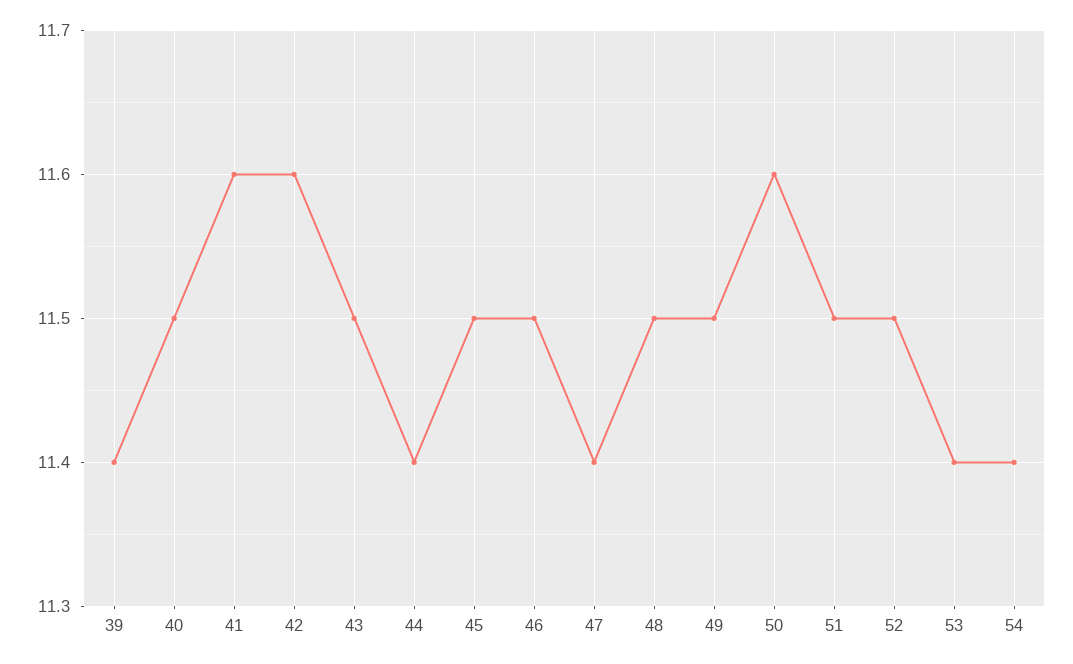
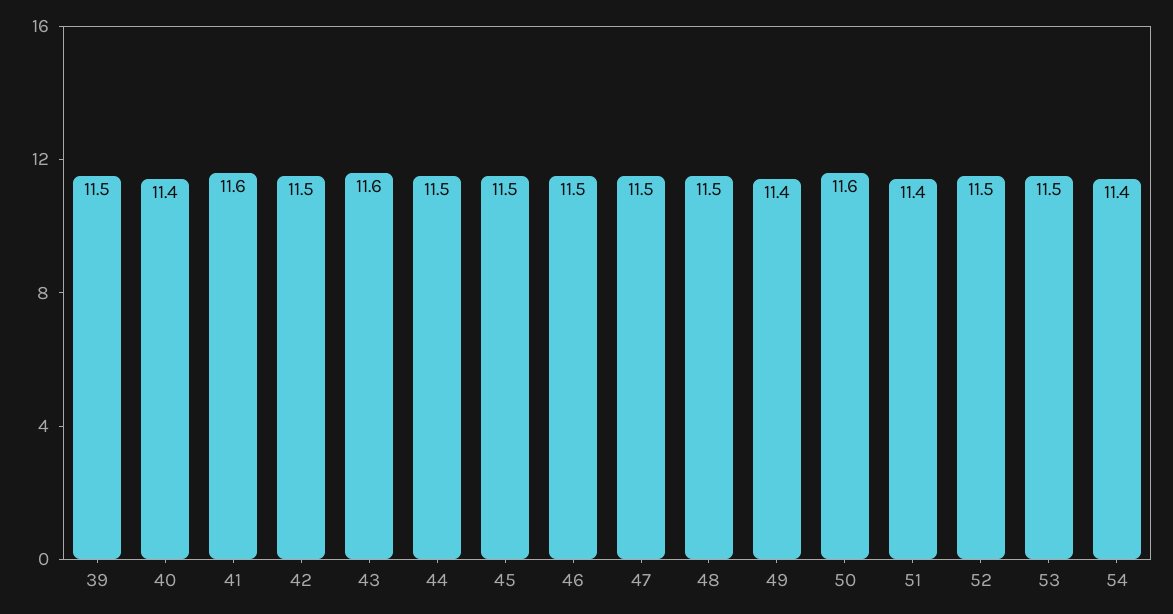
  {
-   "39": 11.4,
+   "39": 11.5,
-   "40": 11.5,
+   "40": 11.4,
    "41": 11.6,
-   "42": 11.6,
+   "42": 11.5,
-   "43": 11.5,
+   "43": 11.6,
-   "44": 11.4,
+   "44": 11.5,
    "45": 11.5,
    "46": 11.5,
-   "47": 11.4,
+   "47": 11.5,
    "48": 11.5,
-   "49": 11.5,
+   "49": 11.4,
    "50": 11.6,
-   "51": 11.5,
+   "51": 11.4,
    "52": 11.5,
-   "53": 11.4,
+   "53": 11.5,
    "54": 11.4
  }

